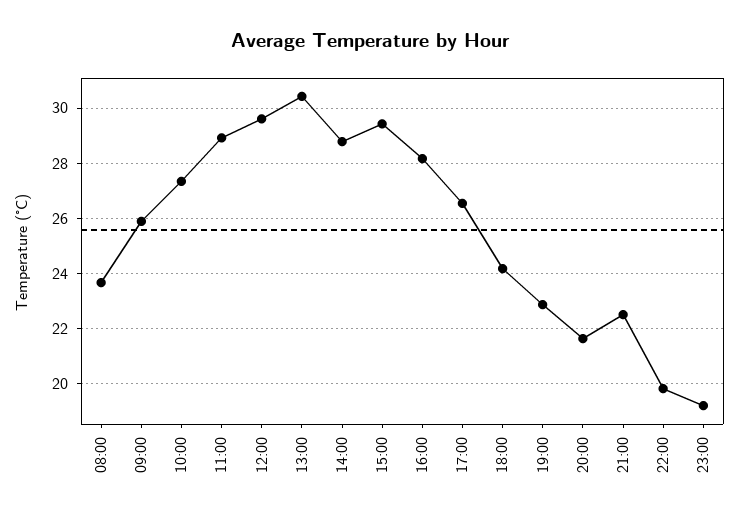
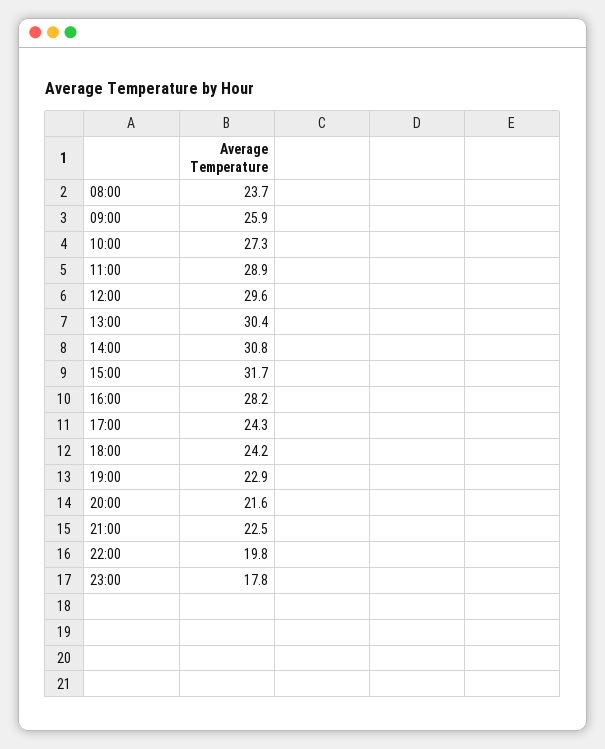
  {
    "08:00": 23.7,
    "09:00": 25.9,
    "10:00": 27.3,
    "11:00": 28.9,
    "12:00": 29.6,
    "13:00": 30.4,
-   "14:00": 28.75,
+   "14:00": 30.8,
-   "15:00": 29.5,
+   "15:00": 31.7,
    "16:00": 28.2,
-   "17:00": 26.5,
+   "17:00": 24.3,
    "18:00": 24.2,
    "19:00": 22.9,
    "20:00": 21.6,
    "21:00": 22.5,
    "22:00": 19.8,
-   "23:00": 19.25
+   "23:00": 17.8
  }

